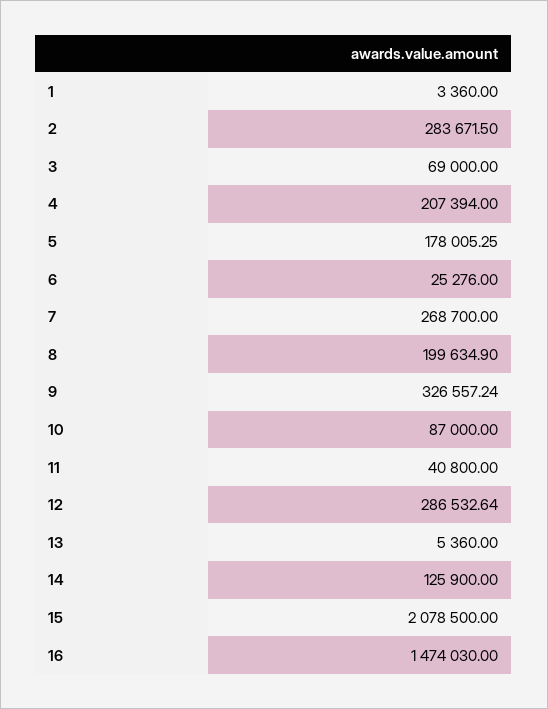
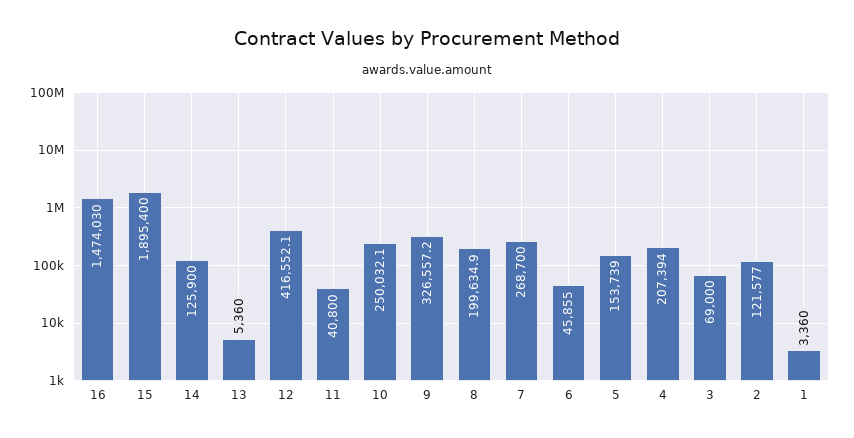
  {
    "1": 3360,
-   "2": 283671.5,
+   "2": 121577,
    "3": 69000,
    "4": 207394,
-   "5": 178005.25,
+   "5": 153739,
-   "6": 25276,
+   "6": 45855,
    "7": 268700,
    "8": 199634.9,
    "9": 326557.24,
-   "10": 87000,
+   "10": 250032.1,
    "11": 40800,
-   "12": 286532.64,
+   "12": 416552.1,
    "13": 5360,
    "14": 125900,
-   "15": 2078500,
+   "15": 1895400,
    "16": 1474030
  }

